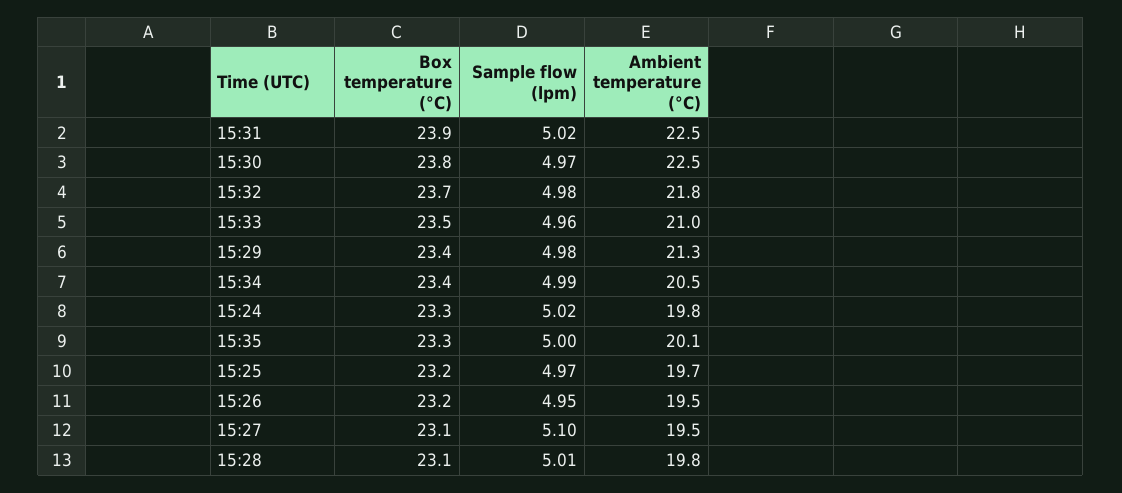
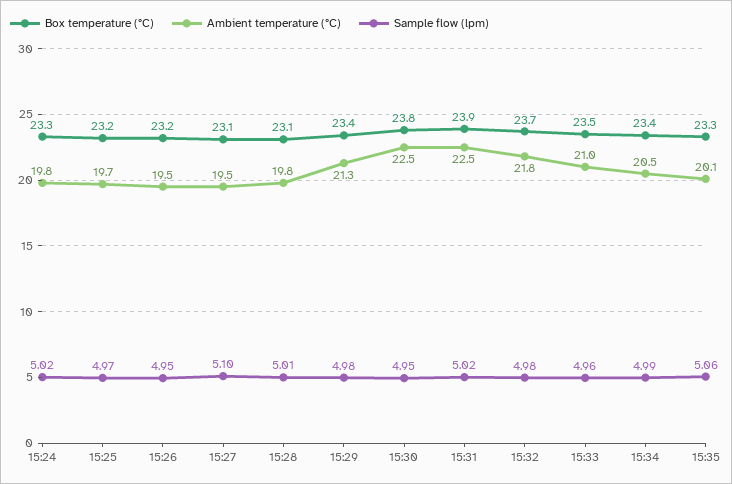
  {
    "Box temperature (°C)": {
      "15:31": 23.9,
      "15:30": 23.8,
      "15:32": 23.7,
      "15:33": 23.5,
      "15:29": 23.4,
      "15:34": 23.4,
      "15:24": 23.3,
      "15:35": 23.3,
      "15:25": 23.2,
      "15:26": 23.2,
      "15:27": 23.1,
      "15:28": 23.1
    },
    "Sample flow (lpm)": {
      "15:31": 5.02,
-     "15:30": 4.97,
+     "15:30": 4.95,
      "15:32": 4.98,
      "15:33": 4.96,
      "15:29": 4.98,
      "15:34": 4.99,
      "15:24": 5.02,
-     "15:35": 5,
+     "15:35": 5.06,
      "15:25": 4.97,
      "15:26": 4.95,
      "15:27": 5.1,
      "15:28": 5.01
    },
    "Ambient temperature (°C)": {
      "15:31": 22.5,
      "15:30": 22.5,
      "15:32": 21.8,
      "15:33": 21,
      "15:29": 21.3,
      "15:34": 20.5,
      "15:24": 19.8,
      "15:35": 20.1,
      "15:25": 19.7,
      "15:26": 19.5,
      "15:27": 19.5,
      "15:28": 19.8
    }
  }

